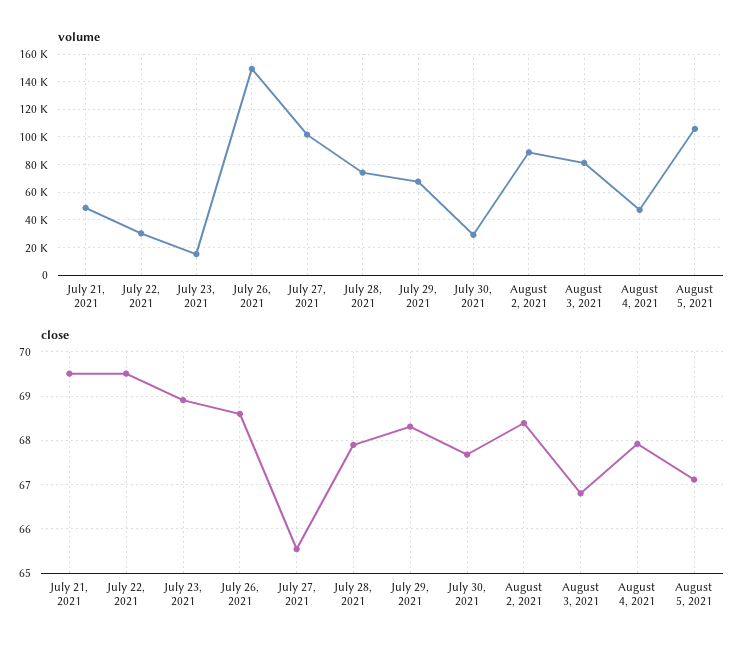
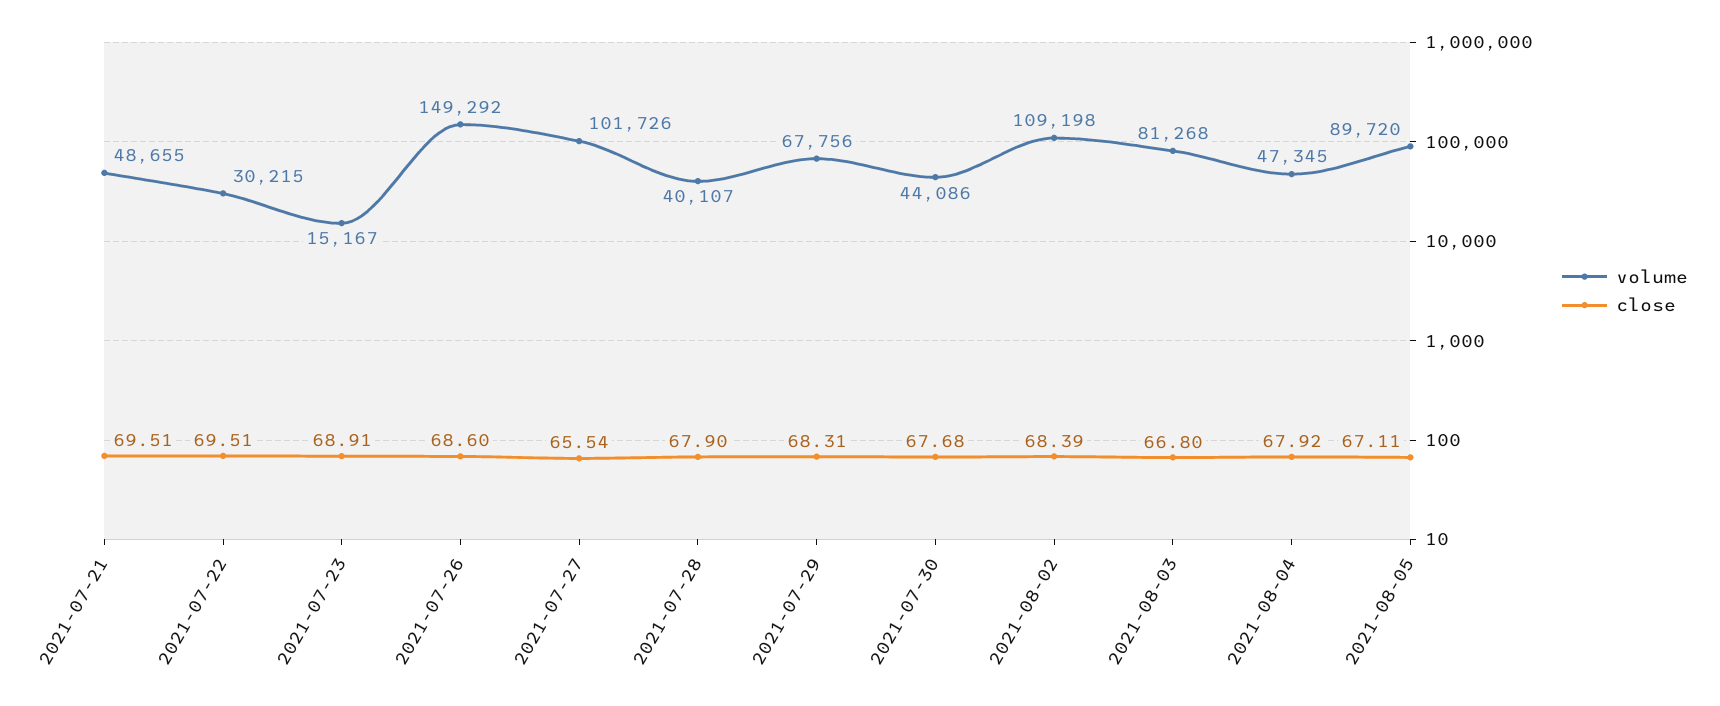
  {
    "volume": {
      "July 21, 2021": 48655,
      "July 22, 2021": 30215,
      "July 23, 2021": 15167,
      "July 26, 2021": 149292,
      "July 27, 2021": 101726,
-     "July 28, 2021": 75000,
+     "July 28, 2021": 40107,
      "July 29, 2021": 67756,
-     "July 30, 2021": 30000,
+     "July 30, 2021": 44086,
-     "August 2, 2021": 90000,
+     "August 2, 2021": 109198,
      "August 3, 2021": 81268,
      "August 4, 2021": 47345,
-     "August 5, 2021": 105000
+     "August 5, 2021": 89720
    },
    "close": {
      "July 21, 2021": 69.51,
      "July 22, 2021": 69.51,
      "July 23, 2021": 68.91,
      "July 26, 2021": 68.6,
      "July 27, 2021": 65.54,
      "July 28, 2021": 67.9,
      "July 29, 2021": 68.31,
      "July 30, 2021": 67.68,
      "August 2, 2021": 68.39,
      "August 3, 2021": 66.8,
      "August 4, 2021": 67.92,
      "August 5, 2021": 67.11
    }
  }

